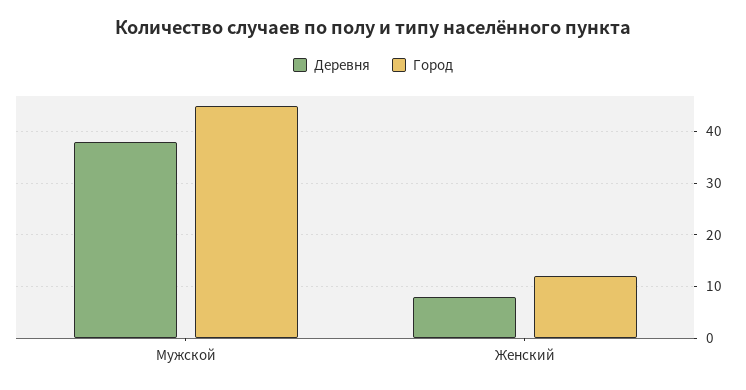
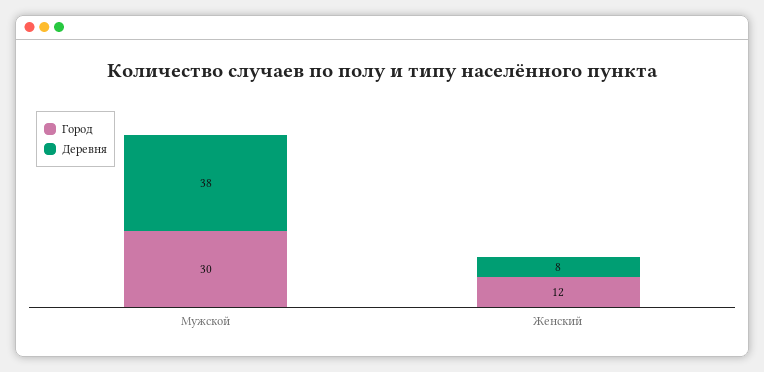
  {
    "Деревня": {
      "Мужской": 38,
      "Женский": 8
    },
    "Город": {
-     "Мужской": 45,
+     "Мужской": 30,
      "Женский": 12
    }
  }

